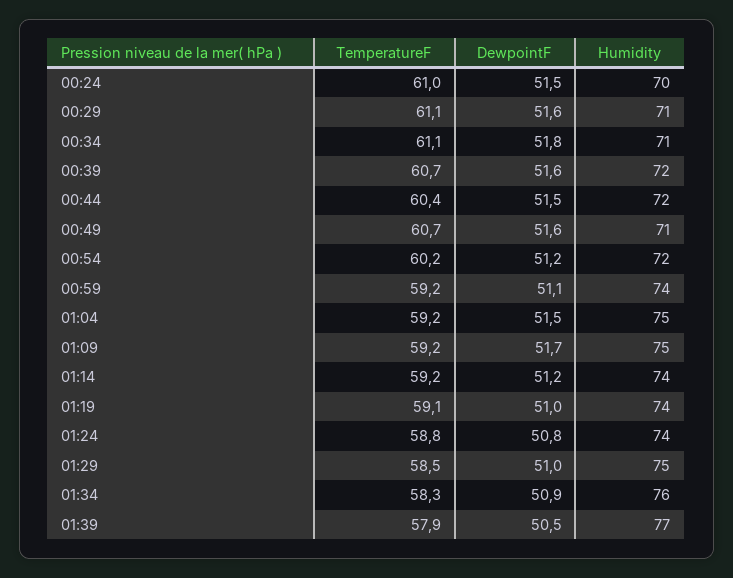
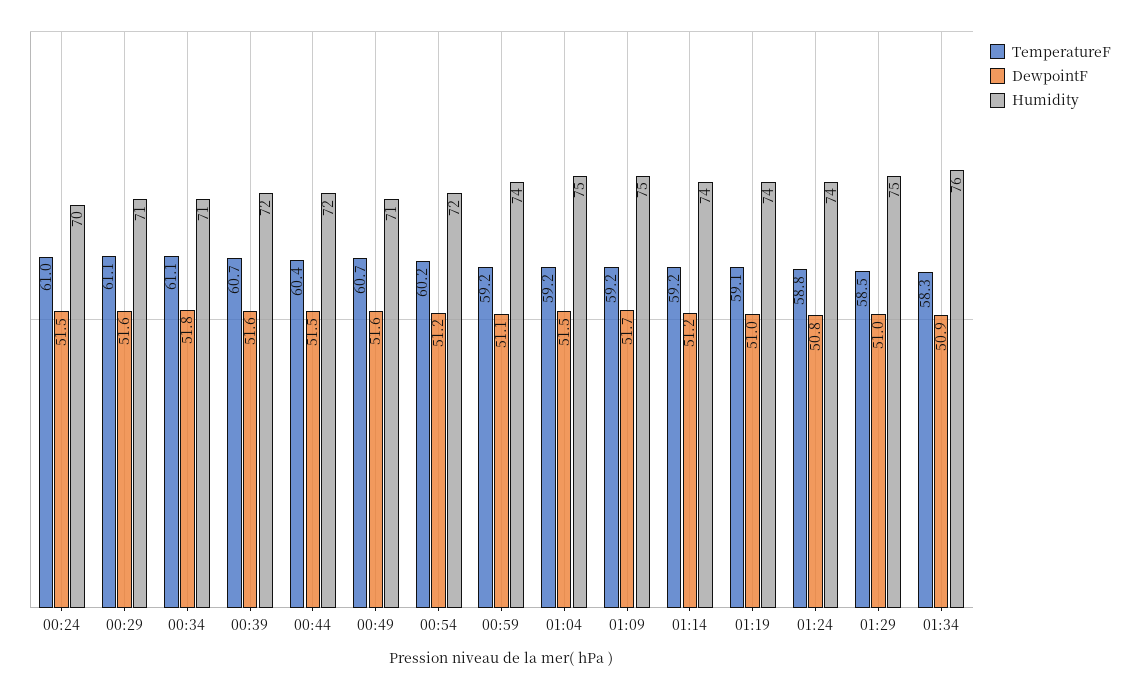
  {
    "TemperatureF": {
      "00:24": 61,
      "00:29": 61.1,
      "00:34": 61.1,
      "00:39": 60.7,
      "00:44": 60.4,
      "00:49": 60.7,
      "00:54": 60.2,
      "00:59": 59.2,
      "01:04": 59.2,
      "01:09": 59.2,
      "01:14": 59.2,
      "01:19": 59.1,
      "01:24": 58.8,
      "01:29": 58.5,
-     "01:34": 58.3,
+     "01:34": 58.3
-     "01:39": 57.9
    },
    "DewpointF": {
      "00:24": 51.5,
      "00:29": 51.6,
      "00:34": 51.8,
      "00:39": 51.6,
      "00:44": 51.5,
      "00:49": 51.6,
      "00:54": 51.2,
      "00:59": 51.1,
      "01:04": 51.5,
      "01:09": 51.7,
      "01:14": 51.2,
      "01:19": 51,
      "01:24": 50.8,
      "01:29": 51,
-     "01:34": 50.9,
+     "01:34": 50.9
-     "01:39": 50.5
    },
    "Humidity": {
      "00:24": 70,
      "00:29": 71,
      "00:34": 71,
      "00:39": 72,
      "00:44": 72,
      "00:49": 71,
      "00:54": 72,
      "00:59": 74,
      "01:04": 75,
      "01:09": 75,
      "01:14": 74,
      "01:19": 74,
      "01:24": 74,
      "01:29": 75,
-     "01:34": 76,
+     "01:34": 76
-     "01:39": 77
    }
  }

